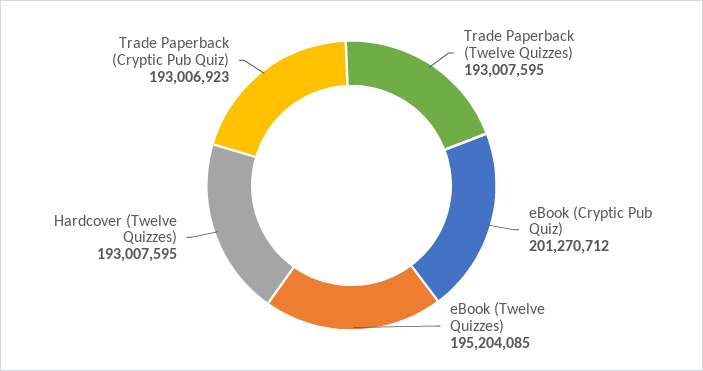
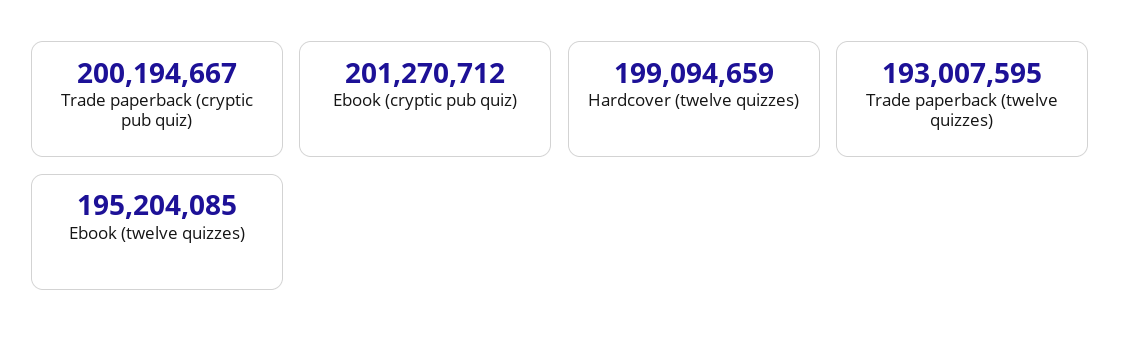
  {
    "Trade Paperback (Twelve Quizzes)": 193007595,
    "eBook (Cryptic Pub Quiz)": 201270712,
    "eBook (Twelve Quizzes)": 195204085,
-   "Hardcover (Twelve Quizzes)": 193007595,
+   "Hardcover (Twelve Quizzes)": 199094659,
-   "Trade Paperback (Cryptic Pub Quiz)": 193006923
+   "Trade Paperback (Cryptic Pub Quiz)": 200194667
  }

